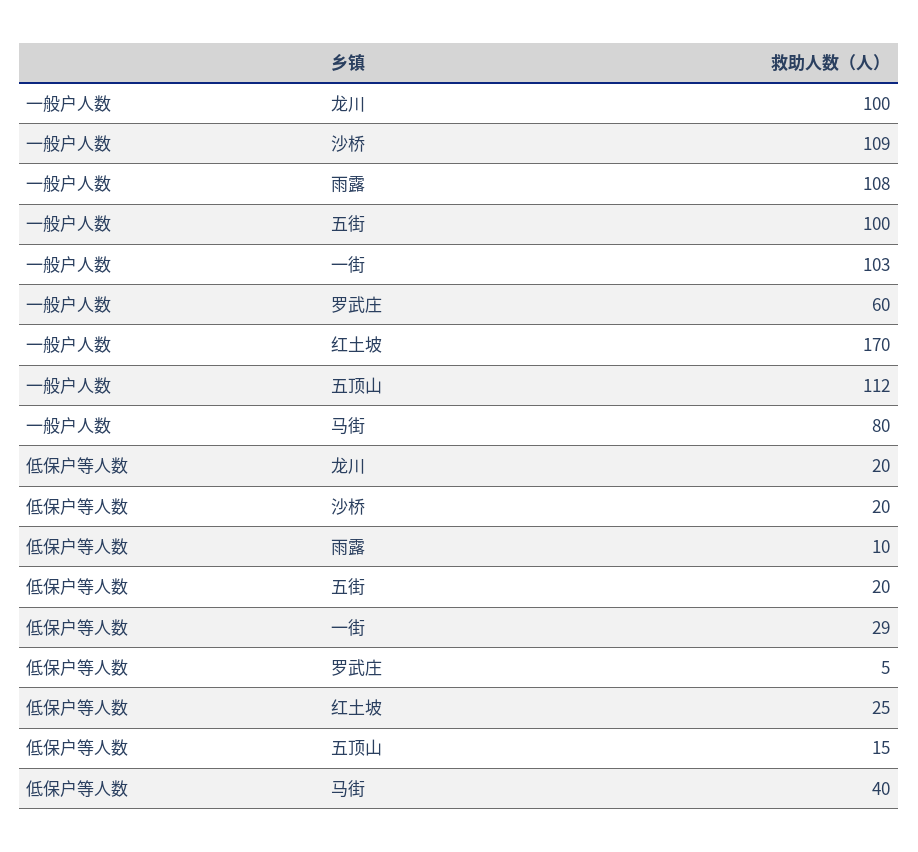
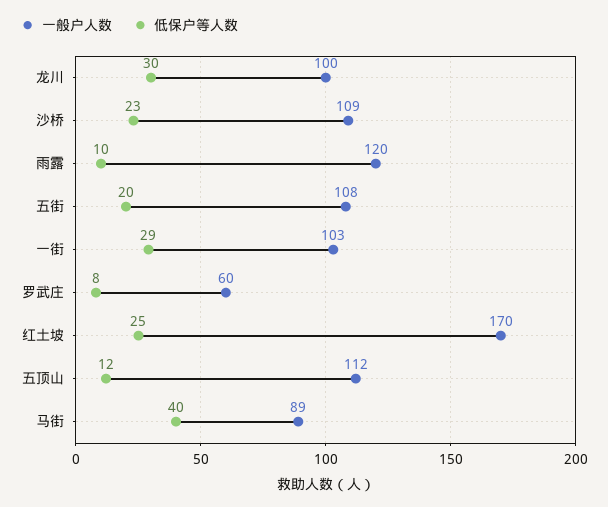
  {
    "一般户人数": {
      "龙川": 100,
      "沙桥": 109,
-     "雨露": 108,
+     "雨露": 120,
-     "五街": 100,
+     "五街": 108,
      "一街": 103,
      "罗武庄": 60,
      "红土坡": 170,
      "五顶山": 112,
-     "马街": 80
+     "马街": 89
    },
    "低保户等人数": {
-     "龙川": 20,
+     "龙川": 30,
-     "沙桥": 20,
+     "沙桥": 23,
      "雨露": 10,
      "五街": 20,
      "一街": 29,
-     "罗武庄": 5,
+     "罗武庄": 8,
      "红土坡": 25,
-     "五顶山": 15,
+     "五顶山": 12,
      "马街": 40
    }
  }

